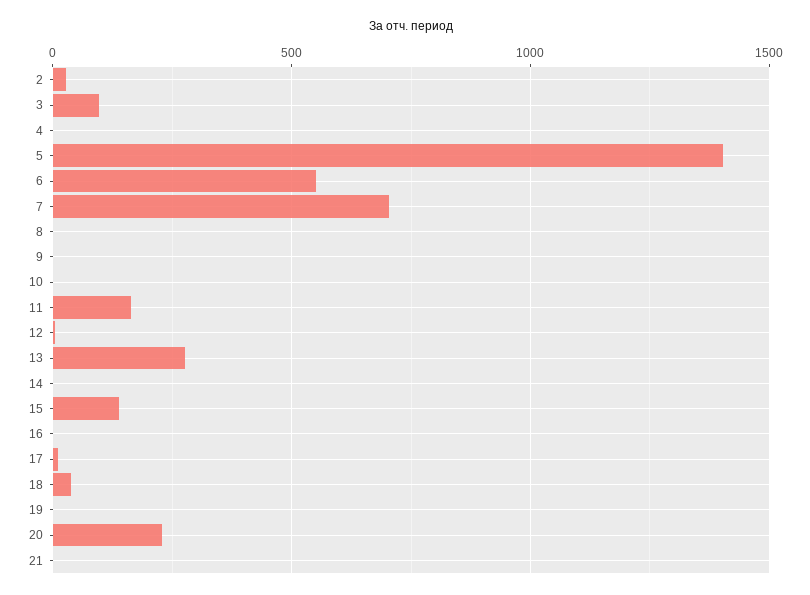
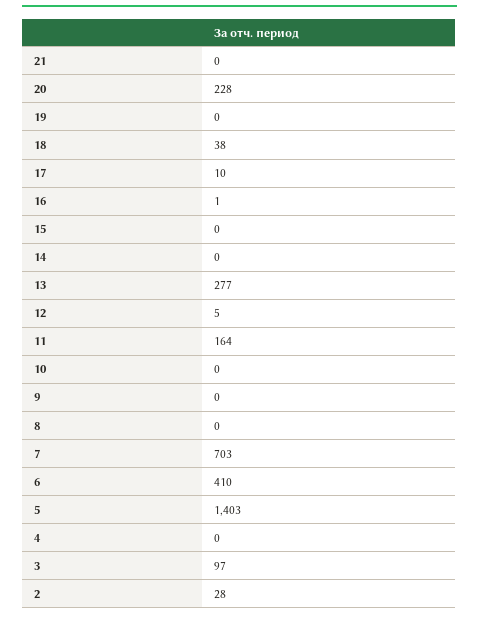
  {
    "2": 28,
    "3": 97,
    "4": 0,
    "5": 1403,
-   "6": 550,
+   "6": 410,
    "7": 703,
    "8": 0,
    "9": 0,
    "10": 0,
    "11": 164,
    "12": 5,
    "13": 277,
    "14": 0,
-   "15": 150,
+   "15": 0,
    "16": 1,
    "17": 10,
    "18": 38,
    "19": 0,
    "20": 228,
    "21": 0
  }

